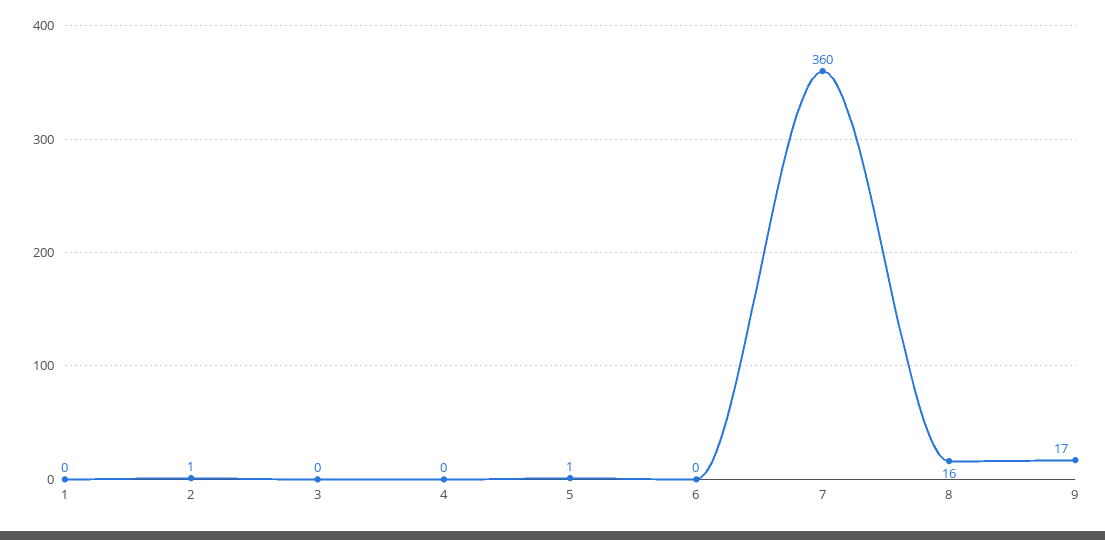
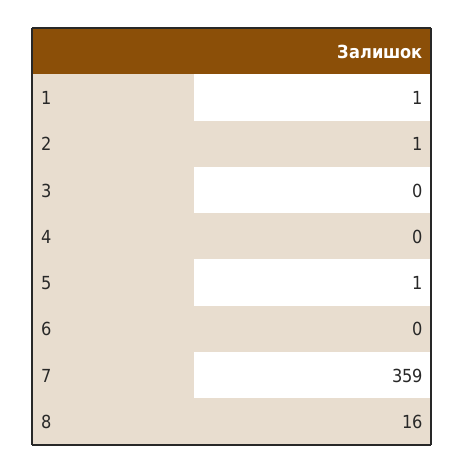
  {
-   "1": 0,
+   "1": 1,
    "2": 1,
    "3": 0,
    "4": 0,
    "5": 1,
    "6": 0,
-   "7": 360,
+   "7": 359,
-   "8": 16,
+   "8": 16
-   "9": 17
  }

